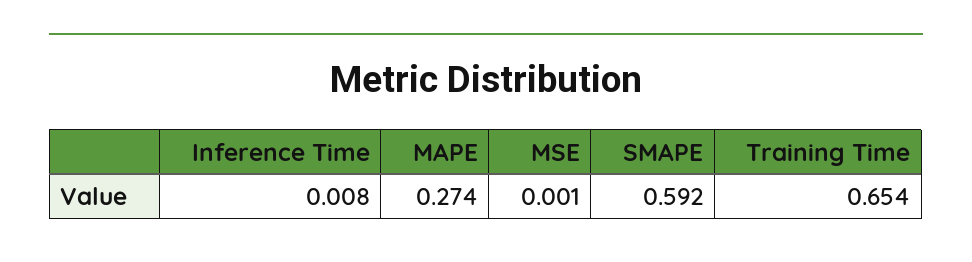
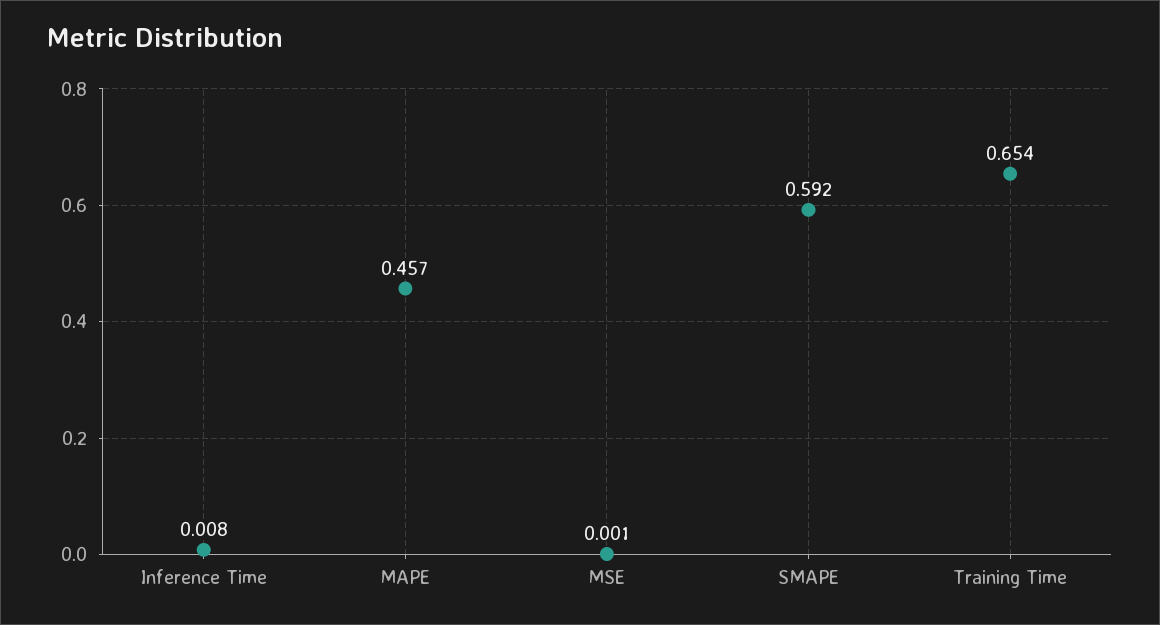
  {
    "Inference Time": 0.008,
-   "MAPE": 0.274,
+   "MAPE": 0.457,
    "MSE": 0.001,
    "SMAPE": 0.592,
    "Training Time": 0.654
  }

